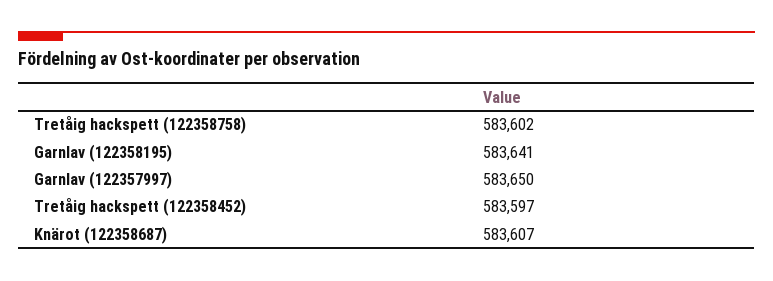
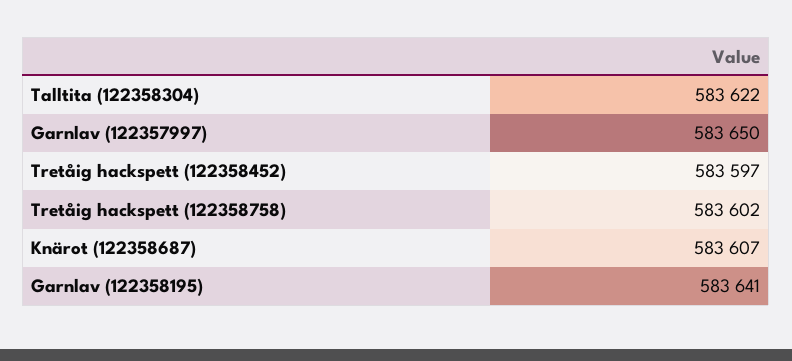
  {
    "Tretåig hackspett (122358758)": 583602,
    "Garnlav (122358195)": 583641,
    "Garnlav (122357997)": 583650,
    "Tretåig hackspett (122358452)": 583597,
-   "Knärot (122358687)": 583607
+   "Knärot (122358687)": 583607,
+   "Talltita (122358304)": 583622
  }

